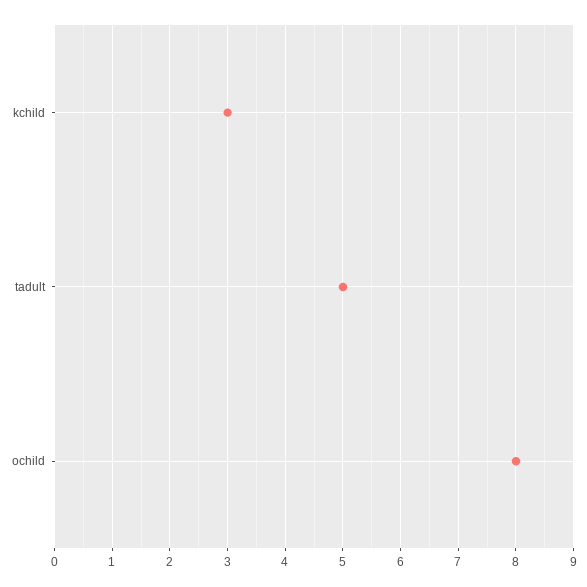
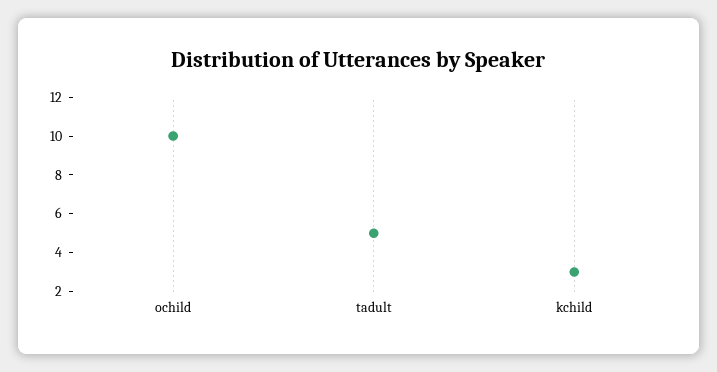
  {
    "kchild": 3,
    "tadult": 5,
-   "ochild": 8
+   "ochild": 10
  }

